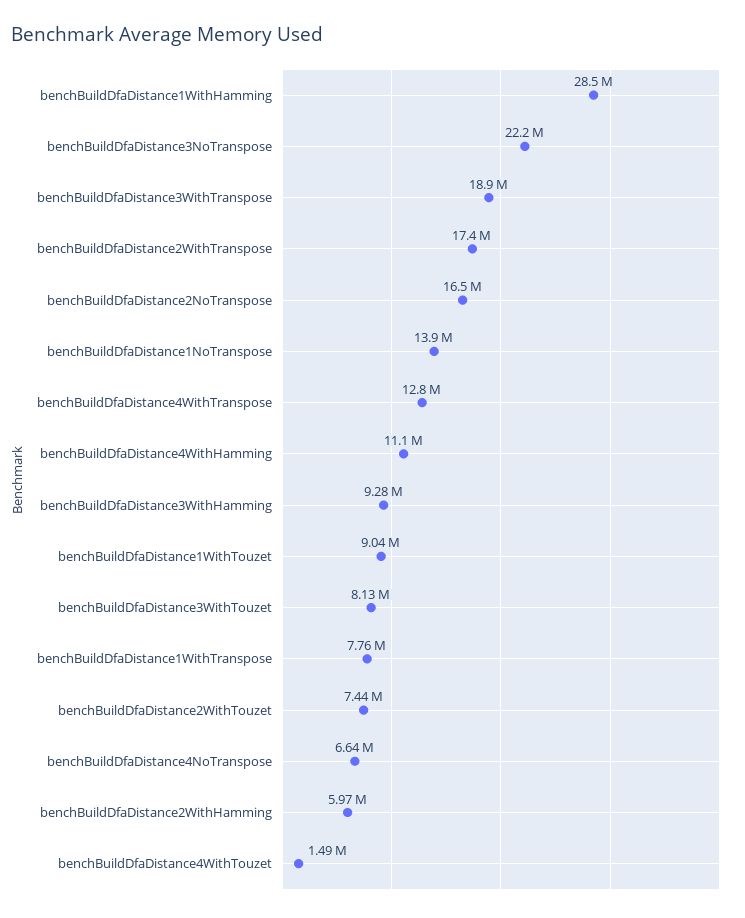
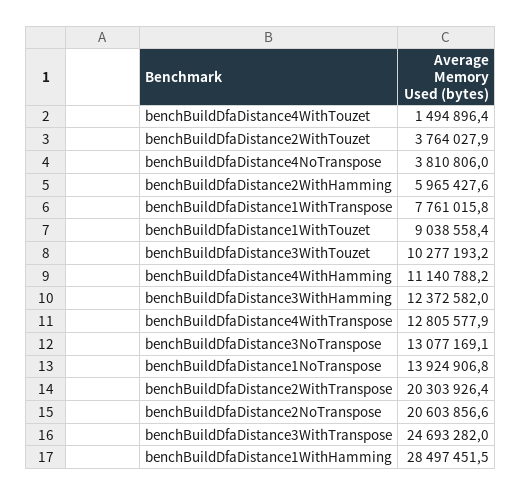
  {
    "benchBuildDfaDistance1WithHamming": 28497451.5,
-   "benchBuildDfaDistance3NoTranspose": 22200000,
+   "benchBuildDfaDistance3NoTranspose": 13077169.1,
-   "benchBuildDfaDistance3WithTranspose": 18900000,
+   "benchBuildDfaDistance3WithTranspose": 24693282,
-   "benchBuildDfaDistance2WithTranspose": 17400000,
+   "benchBuildDfaDistance2WithTranspose": 20303926.4,
-   "benchBuildDfaDistance2NoTranspose": 16500000,
+   "benchBuildDfaDistance2NoTranspose": 20603856.6,
    "benchBuildDfaDistance1NoTranspose": 13924906.8,
    "benchBuildDfaDistance4WithTranspose": 12805577.9,
    "benchBuildDfaDistance4WithHamming": 11140788.2,
-   "benchBuildDfaDistance3WithHamming": 9280000,
+   "benchBuildDfaDistance3WithHamming": 12372582,
    "benchBuildDfaDistance1WithTouzet": 9038558.4,
-   "benchBuildDfaDistance3WithTouzet": 8130000,
+   "benchBuildDfaDistance3WithTouzet": 10277193.2,
    "benchBuildDfaDistance1WithTranspose": 7761015.8,
-   "benchBuildDfaDistance2WithTouzet": 7440000,
+   "benchBuildDfaDistance2WithTouzet": 3764027.9,
-   "benchBuildDfaDistance4NoTranspose": 6640000,
+   "benchBuildDfaDistance4NoTranspose": 3810806,
    "benchBuildDfaDistance2WithHamming": 5965427.6,
    "benchBuildDfaDistance4WithTouzet": 1494896.4
  }

